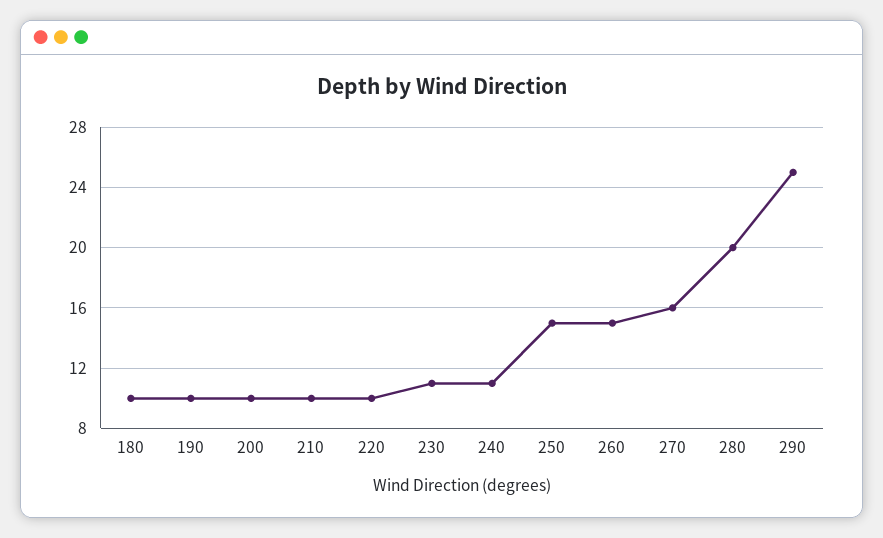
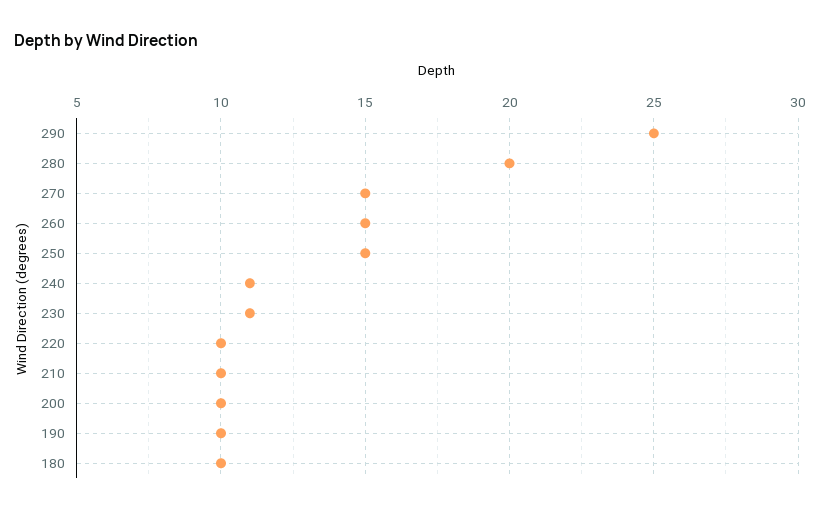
  {
    "180": 10,
    "190": 10,
    "200": 10,
    "210": 10,
    "220": 10,
    "230": 11,
    "240": 11,
    "250": 15,
    "260": 15,
-   "270": 16,
+   "270": 15,
    "280": 20,
    "290": 25
  }

